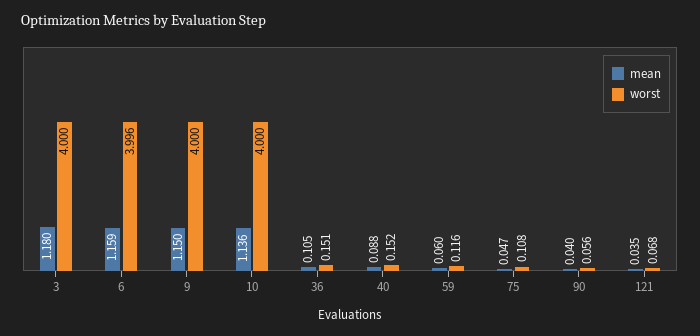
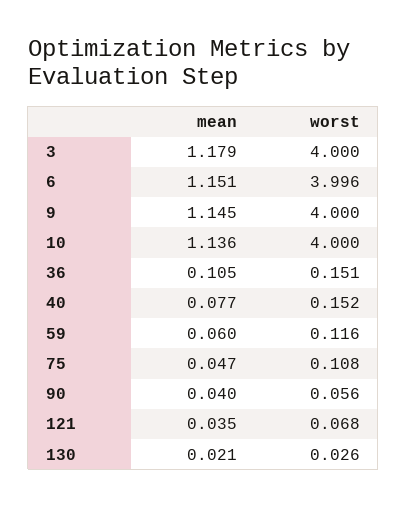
  {
    "mean": {
-     "3": 1.18,
+     "3": 1.179,
-     "6": 1.159,
+     "6": 1.151,
-     "9": 1.15,
+     "9": 1.145,
      "10": 1.136,
      "36": 0.105,
-     "40": 0.088,
+     "40": 0.077,
      "59": 0.06,
      "75": 0.047,
      "90": 0.04,
-     "121": 0.035
+     "121": 0.035,
+     "130": 0.021
    },
    "worst": {
      "3": 4,
      "6": 3.996,
      "9": 4,
      "10": 4,
      "36": 0.151,
      "40": 0.152,
      "59": 0.116,
      "75": 0.108,
      "90": 0.056,
-     "121": 0.068
+     "121": 0.068,
+     "130": 0.026
    }
  }

